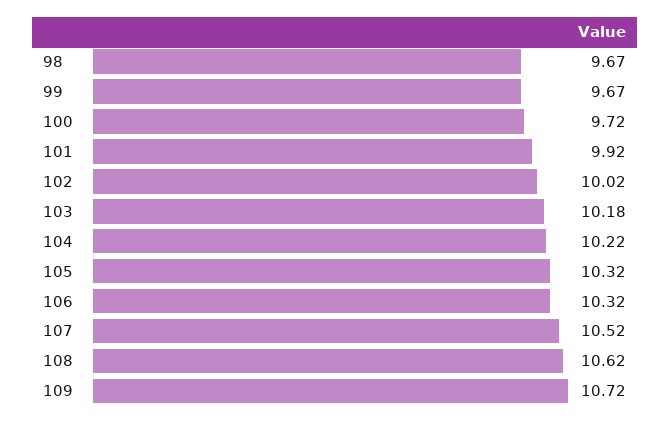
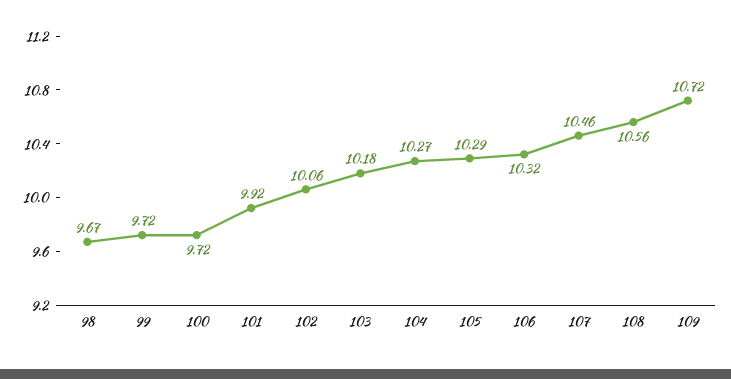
  {
    "98": 9.67,
-   "99": 9.67,
+   "99": 9.72,
    "100": 9.72,
    "101": 9.92,
-   "102": 10.02,
+   "102": 10.06,
    "103": 10.18,
-   "104": 10.22,
+   "104": 10.27,
-   "105": 10.32,
+   "105": 10.29,
    "106": 10.32,
-   "107": 10.52,
+   "107": 10.46,
-   "108": 10.62,
+   "108": 10.56,
    "109": 10.72
  }

